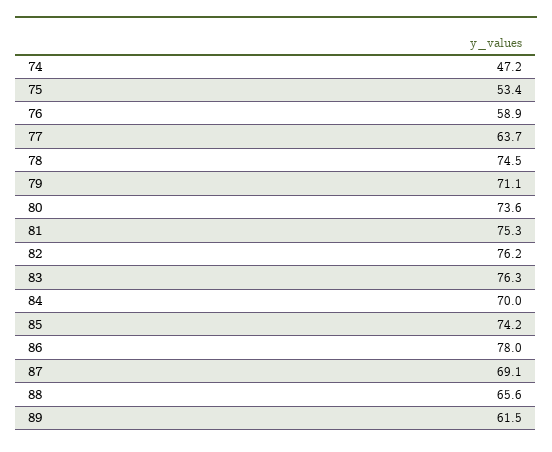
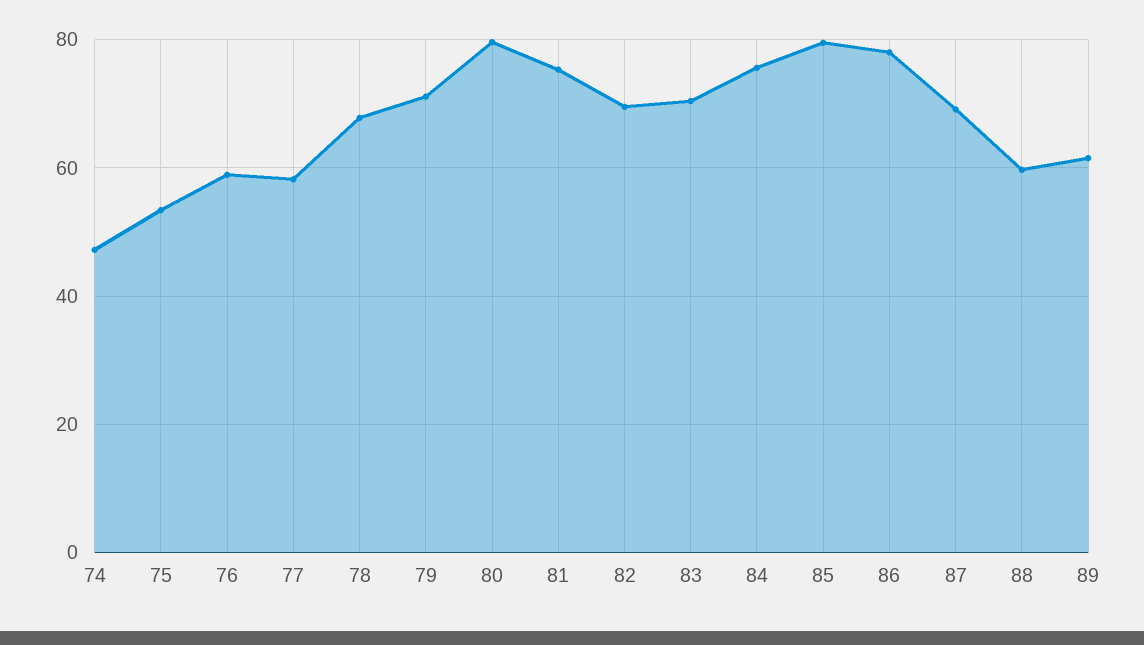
  {
    "74": 47.2,
    "75": 53.4,
    "76": 58.9,
-   "77": 63.7,
+   "77": 58,
-   "78": 74.5,
+   "78": 68,
    "79": 71.1,
-   "80": 73.6,
+   "80": 80,
    "81": 75.3,
-   "82": 76.2,
+   "82": 70,
-   "83": 76.3,
+   "83": 70,
-   "84": 70,
+   "84": 76,
-   "85": 74.2,
+   "85": 80,
    "86": 78,
    "87": 69.1,
-   "88": 65.6,
+   "88": 60,
    "89": 61.5
  }

